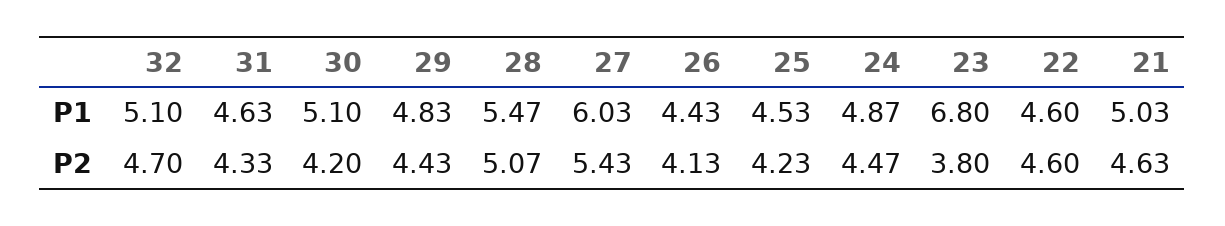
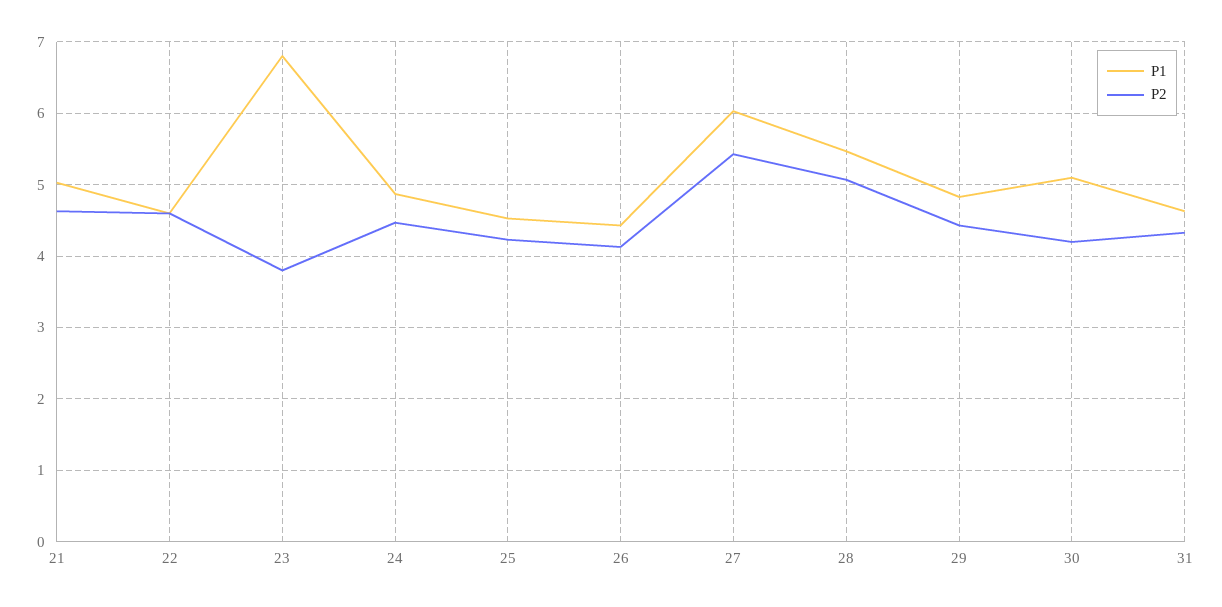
  {
    "P1": {
-     "32": 5.1,
      "31": 4.63,
      "30": 5.1,
      "29": 4.83,
      "28": 5.47,
      "27": 6.03,
      "26": 4.43,
      "25": 4.53,
      "24": 4.87,
      "23": 6.8,
      "22": 4.6,
      "21": 5.03
    },
    "P2": {
-     "32": 4.7,
      "31": 4.33,
      "30": 4.2,
      "29": 4.43,
      "28": 5.07,
      "27": 5.43,
      "26": 4.13,
      "25": 4.23,
      "24": 4.47,
      "23": 3.8,
      "22": 4.6,
      "21": 4.63
    }
  }

